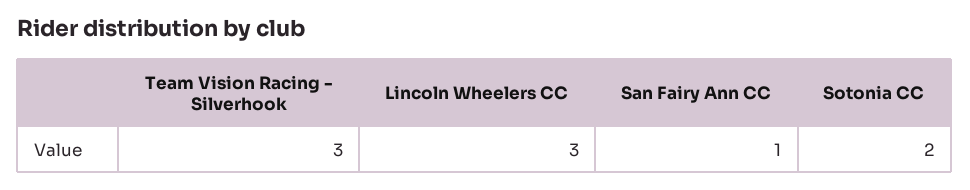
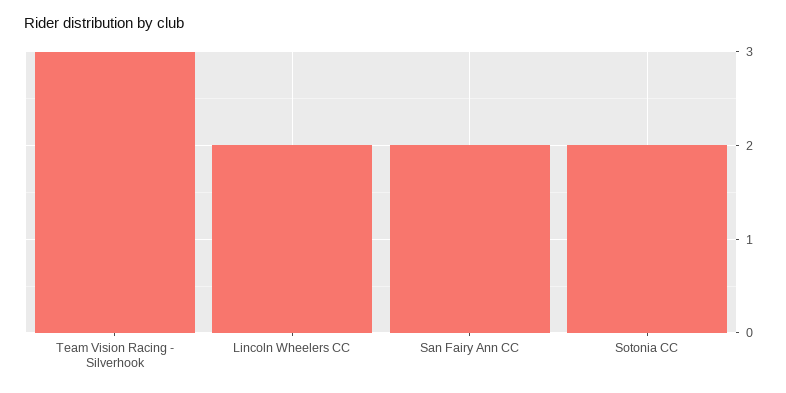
  {
    "Team Vision Racing - Silverhook": 3,
-   "Lincoln Wheelers CC": 3,
+   "Lincoln Wheelers CC": 2,
-   "San Fairy Ann CC": 1,
+   "San Fairy Ann CC": 2,
    "Sotonia CC": 2
  }

